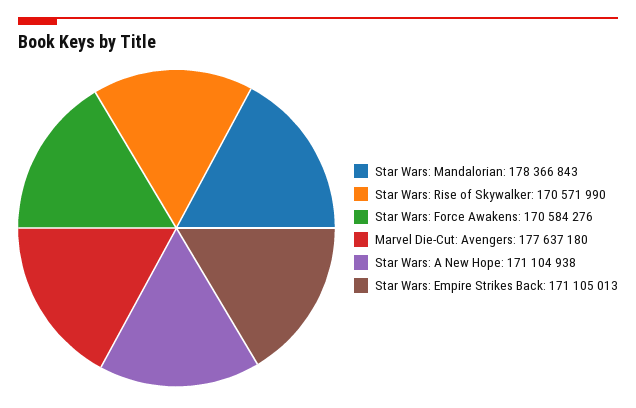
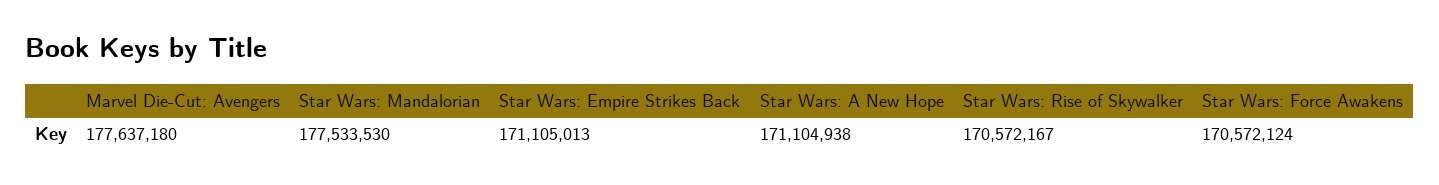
  {
-   "Star Wars: Mandalorian": 178366843,
+   "Star Wars: Mandalorian": 177533530,
-   "Star Wars: Rise of Skywalker": 170571990,
+   "Star Wars: Rise of Skywalker": 170572167,
-   "Star Wars: Force Awakens": 170584276,
+   "Star Wars: Force Awakens": 170572124,
    "Marvel Die-Cut: Avengers": 177637180,
    "Star Wars: A New Hope": 171104938,
    "Star Wars: Empire Strikes Back": 171105013
  }

